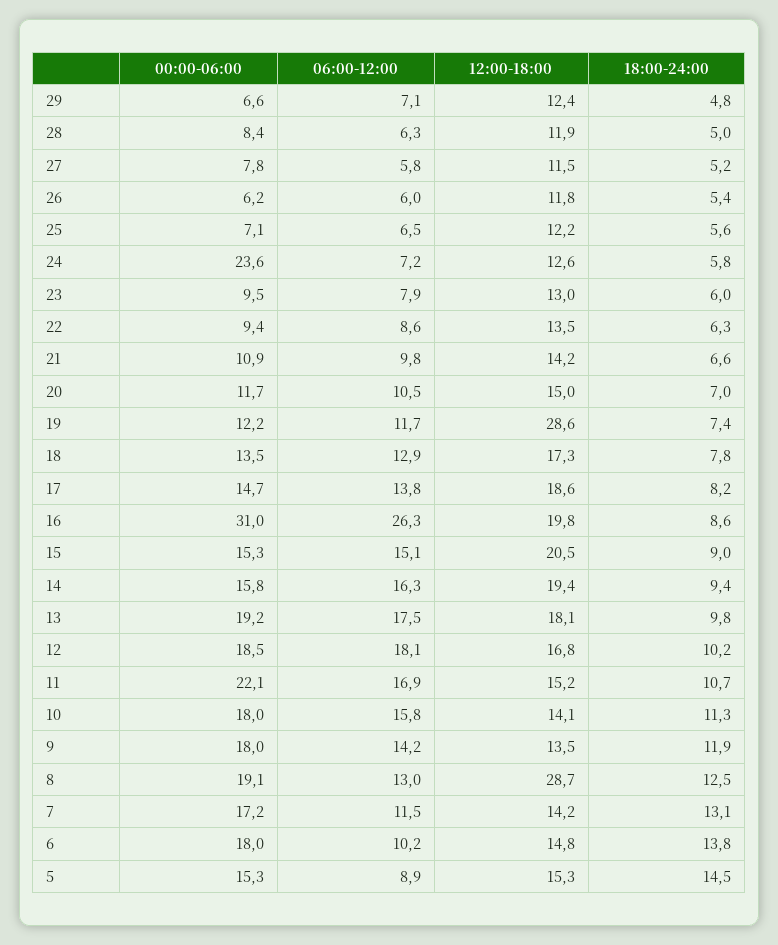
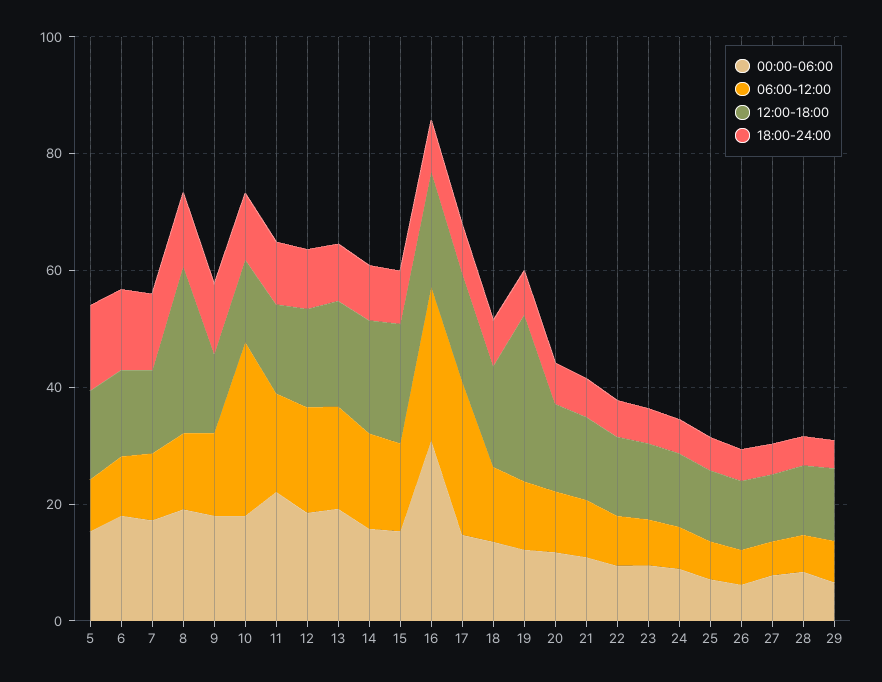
  {
    "00:00-06:00": {
      "29": 6.6,
      "28": 8.4,
      "27": 7.8,
      "26": 6.2,
      "25": 7.1,
-     "24": 23.6,
+     "24": 10,
      "23": 9.5,
      "22": 9.4,
      "21": 10.9,
      "20": 11.7,
      "19": 12.2,
      "18": 13.5,
      "17": 14.7,
      "16": 31,
      "15": 15.3,
      "14": 15.8,
      "13": 19.2,
      "12": 18.5,
      "11": 22.1,
      "10": 18,
      "9": 18,
      "8": 19.1,
      "7": 17.2,
      "6": 18,
      "5": 15.3
    },
    "06:00-12:00": {
      "29": 7.1,
      "28": 6.3,
      "27": 5.8,
      "26": 6,
      "25": 6.5,
      "24": 7.2,
      "23": 7.9,
      "22": 8.6,
      "21": 9.8,
      "20": 10.5,
      "19": 11.7,
      "18": 12.9,
-     "17": 13.8,
+     "17": 25,
      "16": 26.3,
      "15": 15.1,
      "14": 16.3,
      "13": 17.5,
      "12": 18.1,
      "11": 16.9,
-     "10": 15.8,
+     "10": 30,
      "9": 14.2,
      "8": 13,
      "7": 11.5,
      "6": 10.2,
      "5": 8.9
    },
    "12:00-18:00": {
      "29": 12.4,
      "28": 11.9,
      "27": 11.5,
      "26": 11.8,
      "25": 12.2,
      "24": 12.6,
      "23": 13,
      "22": 13.5,
      "21": 14.2,
      "20": 15,
      "19": 28.6,
      "18": 17.3,
      "17": 18.6,
      "16": 19.8,
      "15": 20.5,
      "14": 19.4,
      "13": 18.1,
      "12": 16.8,
      "11": 15.2,
      "10": 14.1,
      "9": 13.5,
      "8": 28.7,
      "7": 14.2,
      "6": 14.8,
      "5": 15.3
    },
    "18:00-24:00": {
      "29": 4.8,
      "28": 5,
      "27": 5.2,
      "26": 5.4,
      "25": 5.6,
      "24": 5.8,
      "23": 6,
      "22": 6.3,
      "21": 6.6,
      "20": 7,
      "19": 7.4,
      "18": 7.8,
      "17": 8.2,
      "16": 8.6,
      "15": 9,
      "14": 9.4,
      "13": 9.8,
      "12": 10.2,
      "11": 10.7,
      "10": 11.3,
      "9": 11.9,
      "8": 12.5,
      "7": 13.1,
      "6": 13.8,
      "5": 14.5
    }
  }

